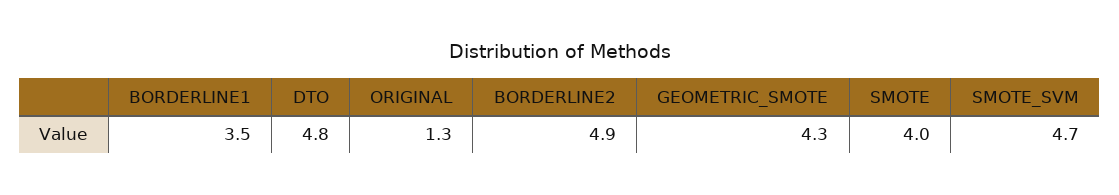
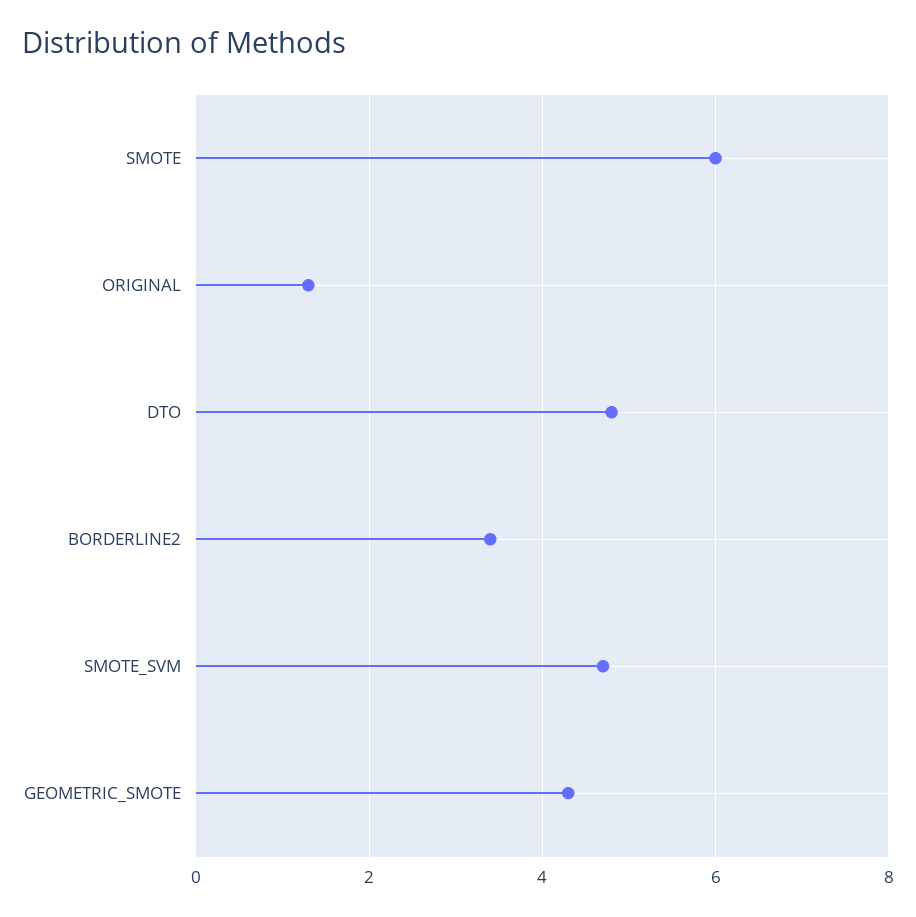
  {
-   "BORDERLINE1": 3.5,
    "DTO": 4.8,
    "ORIGINAL": 1.3,
-   "BORDERLINE2": 4.9,
+   "BORDERLINE2": 3.5,
    "GEOMETRIC_SMOTE": 4.3,
-   "SMOTE": 4,
+   "SMOTE": 6,
    "SMOTE_SVM": 4.7
  }

